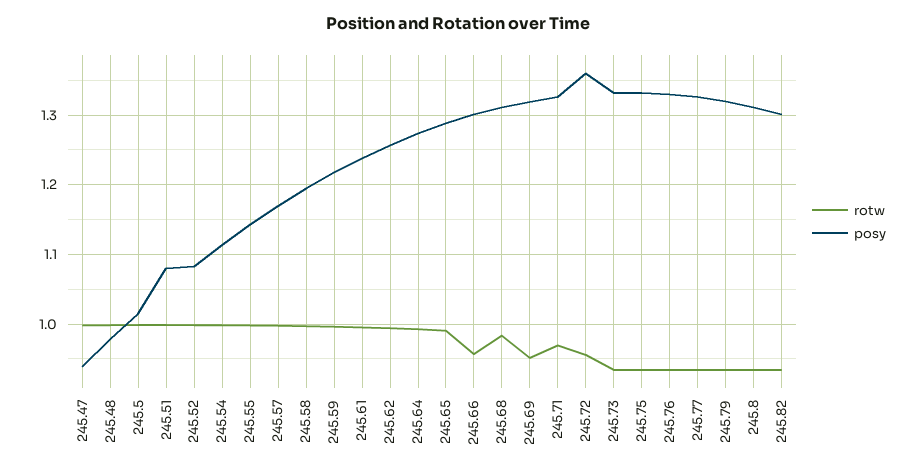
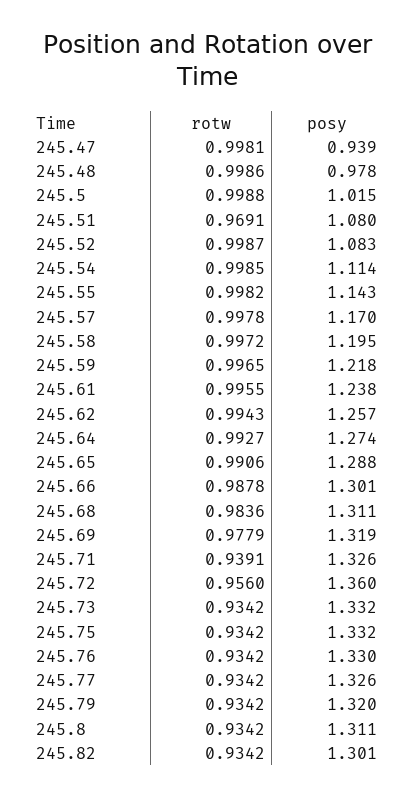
  {
    "rotw": {
      "245.47": 0.9981,
      "245.48": 0.9986,
      "245.5": 0.9988,
-     "245.51": 1,
+     "245.51": 0.9691,
      "245.52": 0.9987,
      "245.54": 0.9985,
      "245.55": 0.9982,
      "245.57": 0.9978,
      "245.58": 0.9972,
      "245.59": 0.9965,
      "245.61": 0.9955,
      "245.62": 0.9943,
      "245.64": 0.9927,
      "245.65": 0.9906,
-     "245.66": 0.96,
+     "245.66": 0.9878,
      "245.68": 0.9836,
-     "245.69": 0.95,
+     "245.69": 0.9779,
-     "245.71": 0.97,
+     "245.71": 0.9391,
      "245.72": 0.956,
      "245.73": 0.9342,
      "245.75": 0.9342,
      "245.76": 0.9342,
      "245.77": 0.9342,
      "245.79": 0.9342,
      "245.8": 0.9342,
      "245.82": 0.9342
    },
    "posy": {
      "245.47": 0.939,
      "245.48": 0.978,
      "245.5": 1.015,
      "245.51": 1.08,
      "245.52": 1.083,
      "245.54": 1.114,
      "245.55": 1.143,
      "245.57": 1.17,
      "245.58": 1.195,
      "245.59": 1.218,
      "245.61": 1.238,
      "245.62": 1.257,
      "245.64": 1.274,
      "245.65": 1.288,
      "245.66": 1.301,
      "245.68": 1.311,
      "245.69": 1.319,
      "245.71": 1.326,
      "245.72": 1.36,
      "245.73": 1.332,
      "245.75": 1.332,
      "245.76": 1.33,
      "245.77": 1.326,
      "245.79": 1.32,
      "245.8": 1.311,
      "245.82": 1.301
    }
  }

